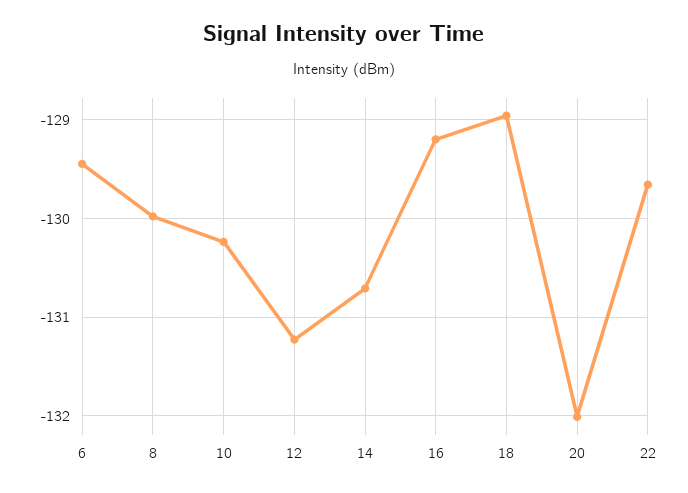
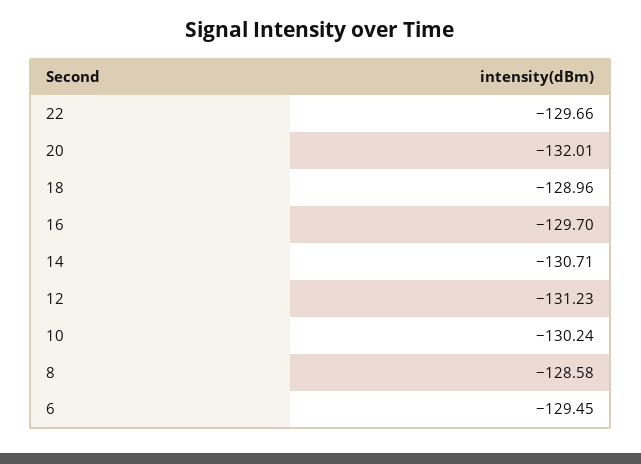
  {
    "6": -129.45,
-   "8": -130,
+   "8": -128.58,
    "10": -130.24,
    "12": -131.23,
    "14": -130.71,
-   "16": -129.2,
+   "16": -129.7,
    "18": -128.96,
    "20": -132.01,
    "22": -129.66
  }

